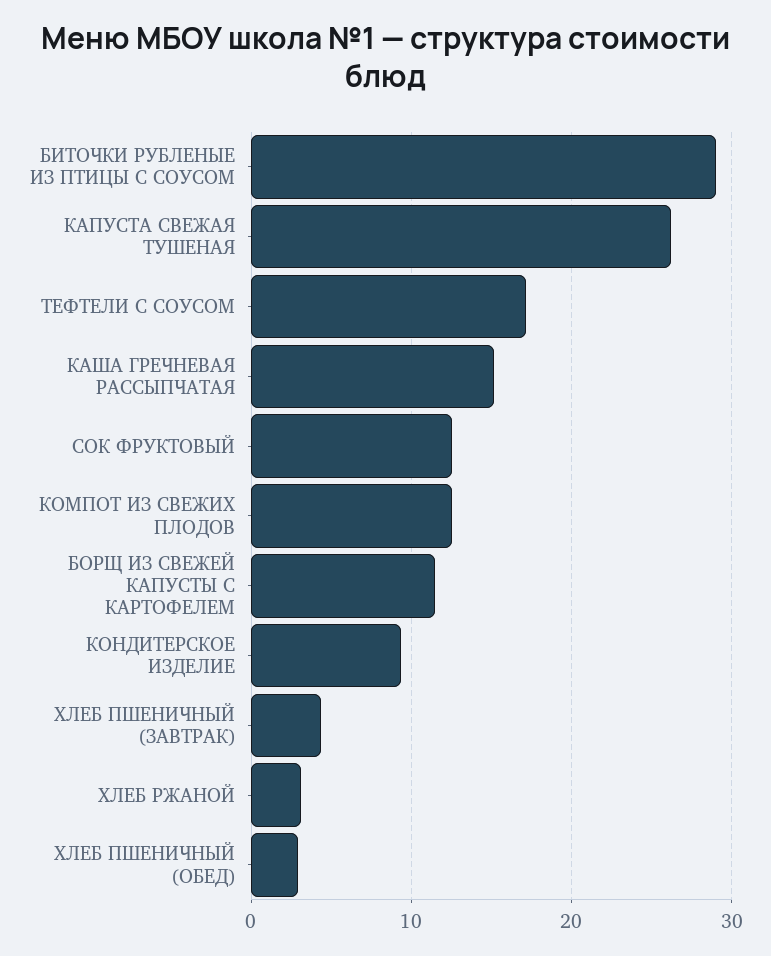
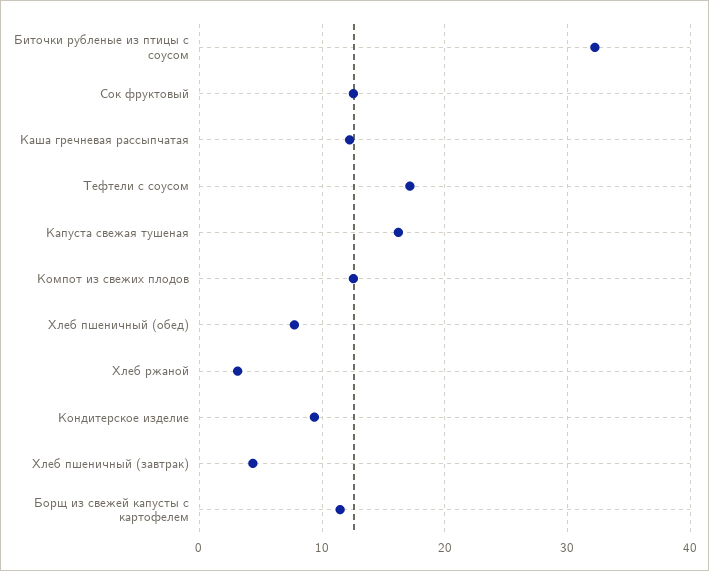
  {
-   "БИТОЧКИ РУБЛЕНЫЕ ИЗ ПТИЦЫ С СОУСОМ": 29,
+   "БИТОЧКИ РУБЛЕНЫЕ ИЗ ПТИЦЫ С СОУСОМ": 32,
-   "КАПУСТА СВЕЖАЯ ТУШЕНАЯ": 26,
+   "КАПУСТА СВЕЖАЯ ТУШЕНАЯ": 16,
    "ТЕФТЕЛИ С СОУСОМ": 17,
-   "КАША ГРЕЧНЕВАЯ РАССЫПЧАТАЯ": 15,
+   "КАША ГРЕЧНЕВАЯ РАССЫПЧАТАЯ": 12,
    "СОК ФРУКТОВЫЙ": 13,
    "КОМПОТ ИЗ СВЕЖИХ ПЛОДОВ": 13,
    "БОРЩ ИЗ СВЕЖЕЙ КАПУСТЫ С КАРТОФЕЛЕМ": 11,
    "КОНДИТЕРСКОЕ ИЗДЕЛИЕ": 9,
    "ХЛЕБ ПШЕНИЧНЫЙ (ЗАВТРАК)": 4,
    "ХЛЕБ РЖАНОЙ": 3,
-   "ХЛЕБ ПШЕНИЧНЫЙ (ОБЕД)": 3
+   "ХЛЕБ ПШЕНИЧНЫЙ (ОБЕД)": 8
  }

